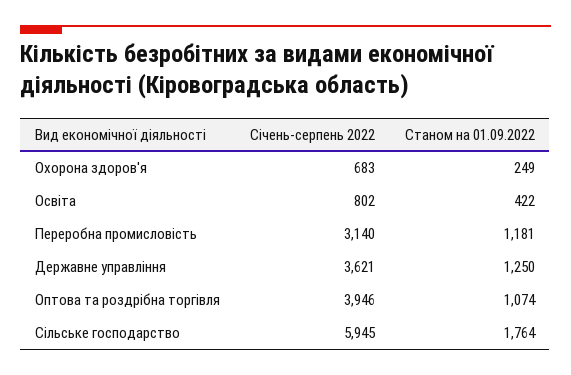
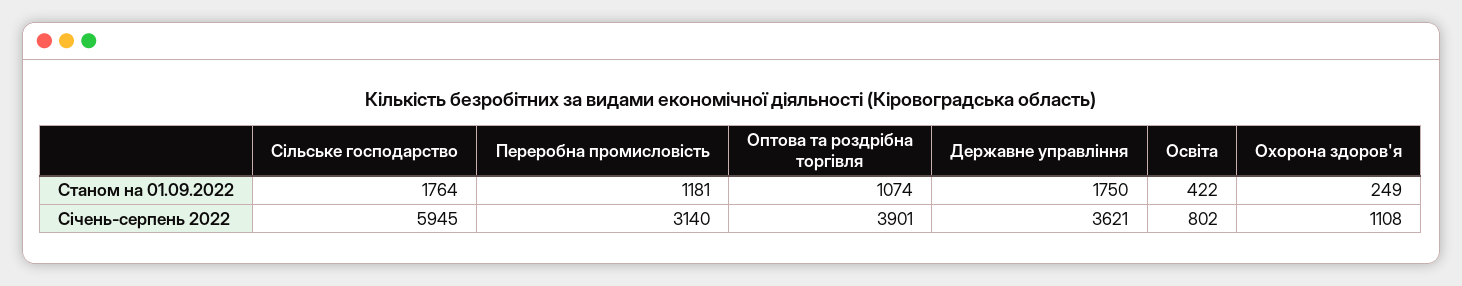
  {
    "Січень-серпень 2022": {
-     "Охорона здоров'я": 683,
+     "Охорона здоров'я": 1108,
      "Освіта": 802,
      "Переробна промисловість": 3140,
      "Державне управління": 3621,
-     "Оптова та роздрібна торгівля": 3946,
+     "Оптова та роздрібна торгівля": 3901,
      "Сільське господарство": 5945
    },
    "Станом на 01.09.2022": {
      "Охорона здоров'я": 249,
      "Освіта": 422,
      "Переробна промисловість": 1181,
-     "Державне управління": 1250,
+     "Державне управління": 1750,
      "Оптова та роздрібна торгівля": 1074,
      "Сільське господарство": 1764
    }
  }

